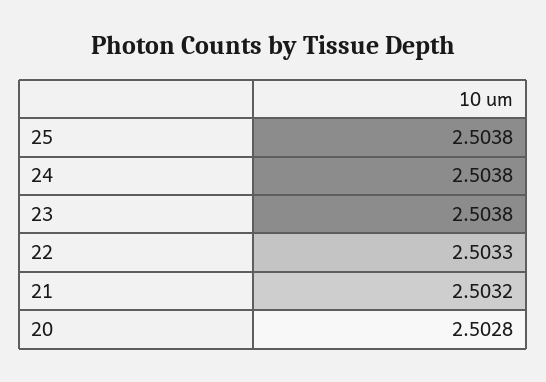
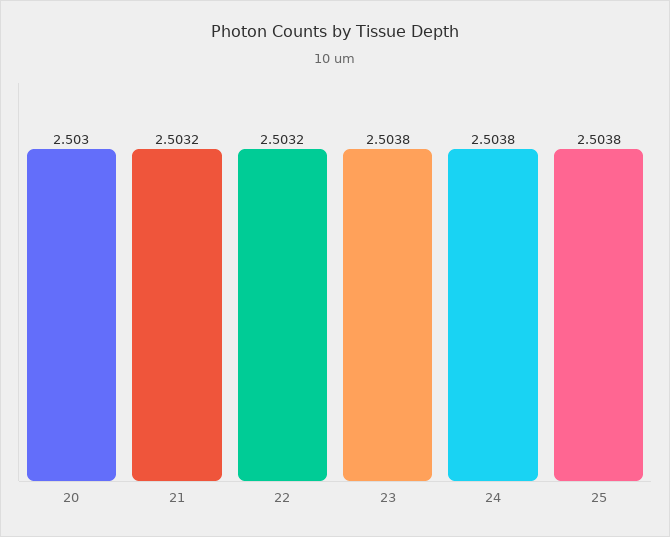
  {
    "25": 2.5038,
    "24": 2.5038,
    "23": 2.5038,
-   "22": 2.5033,
+   "22": 2.5032,
    "21": 2.5032,
-   "20": 2.5028
+   "20": 2.503
  }

